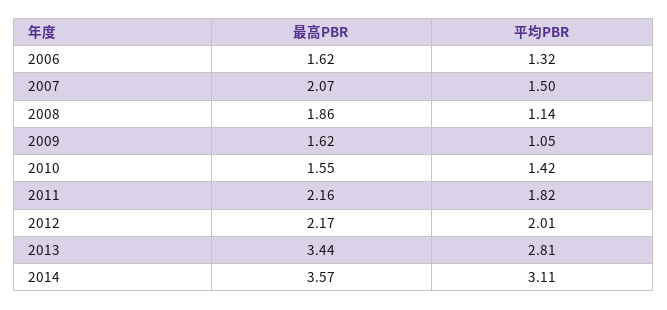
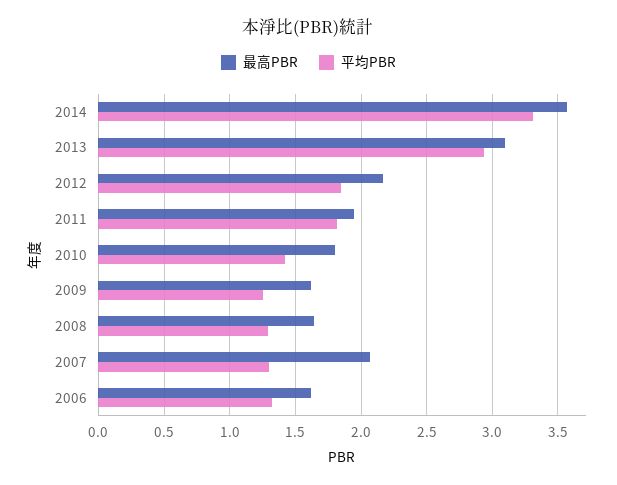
  {
    "最高PBR": {
      "2006": 1.62,
      "2007": 2.07,
-     "2008": 1.86,
+     "2008": 1.65,
      "2009": 1.62,
-     "2010": 1.55,
+     "2010": 1.8,
-     "2011": 2.16,
+     "2011": 1.95,
      "2012": 2.17,
-     "2013": 3.44,
+     "2013": 3.1,
      "2014": 3.57
    },
    "平均PBR": {
      "2006": 1.32,
-     "2007": 1.5,
+     "2007": 1.3,
-     "2008": 1.14,
+     "2008": 1.3,
-     "2009": 1.05,
+     "2009": 1.25,
      "2010": 1.42,
      "2011": 1.82,
-     "2012": 2.01,
+     "2012": 1.85,
-     "2013": 2.81,
+     "2013": 2.95,
-     "2014": 3.11
+     "2014": 3.3
    }
  }

